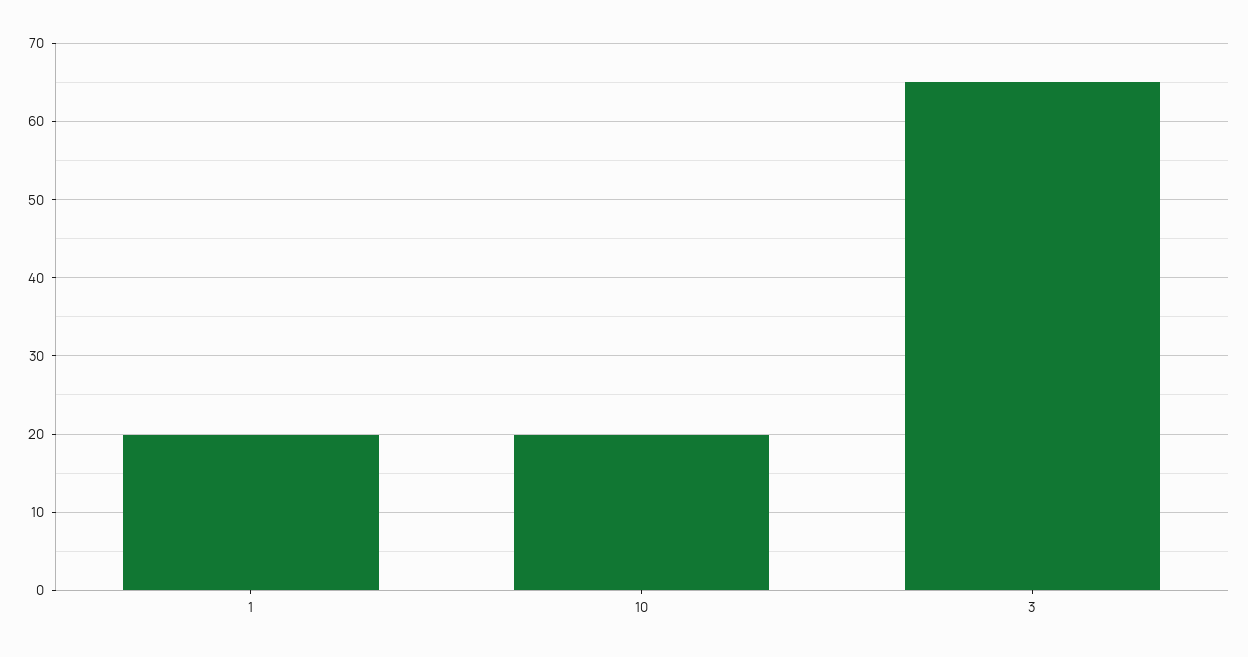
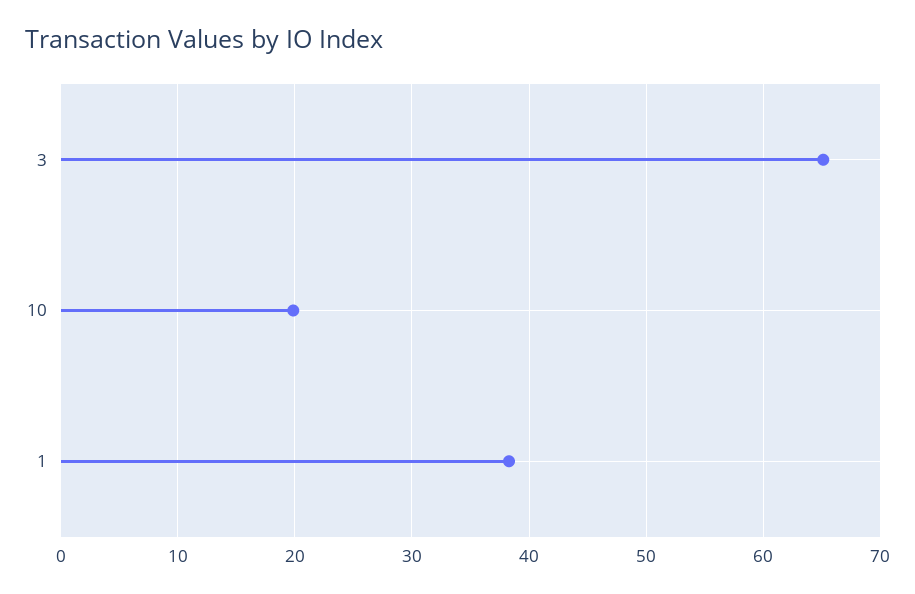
  {
-   "1": 20,
+   "1": 38,
    "10": 20,
    "3": 65
  }

